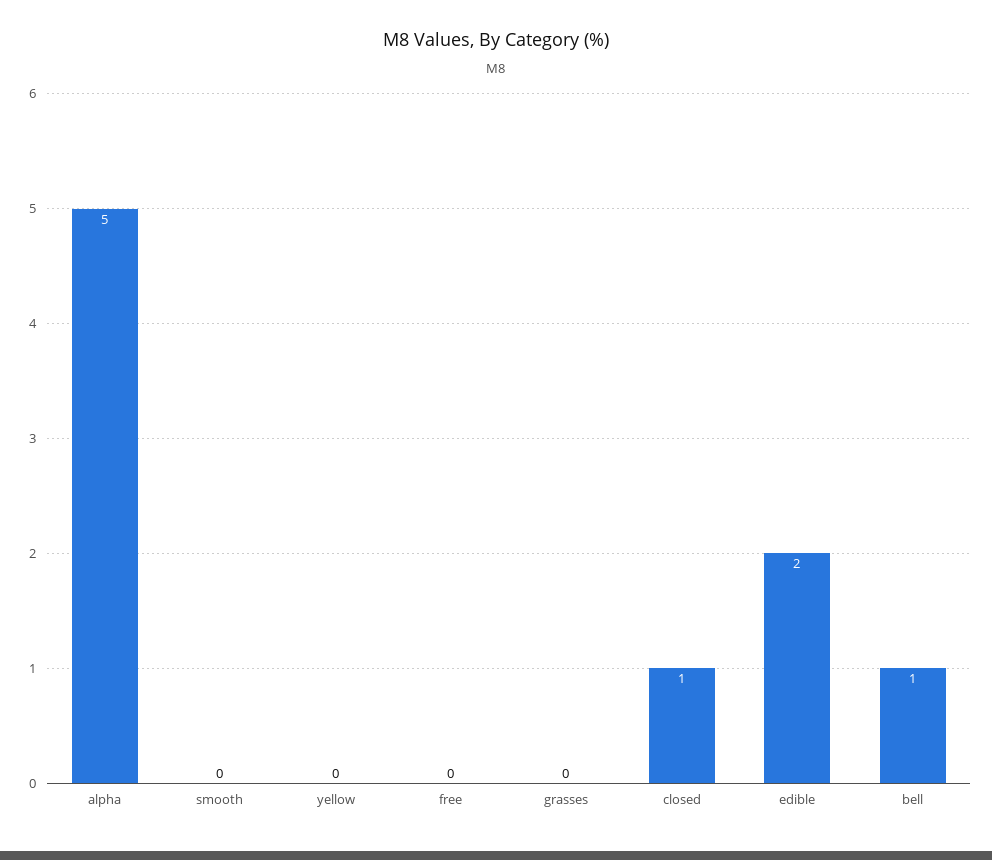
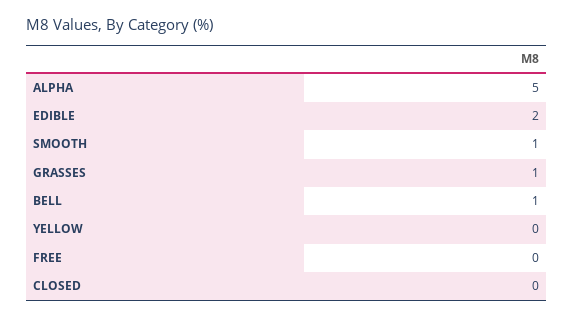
  {
    "alpha": 5,
-   "smooth": 0,
+   "smooth": 1,
    "yellow": 0,
    "free": 0,
-   "grasses": 0,
+   "grasses": 1,
-   "closed": 1,
+   "closed": 0,
    "edible": 2,
    "bell": 1
  }

